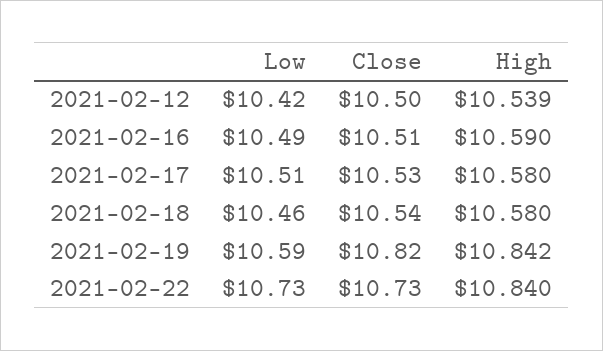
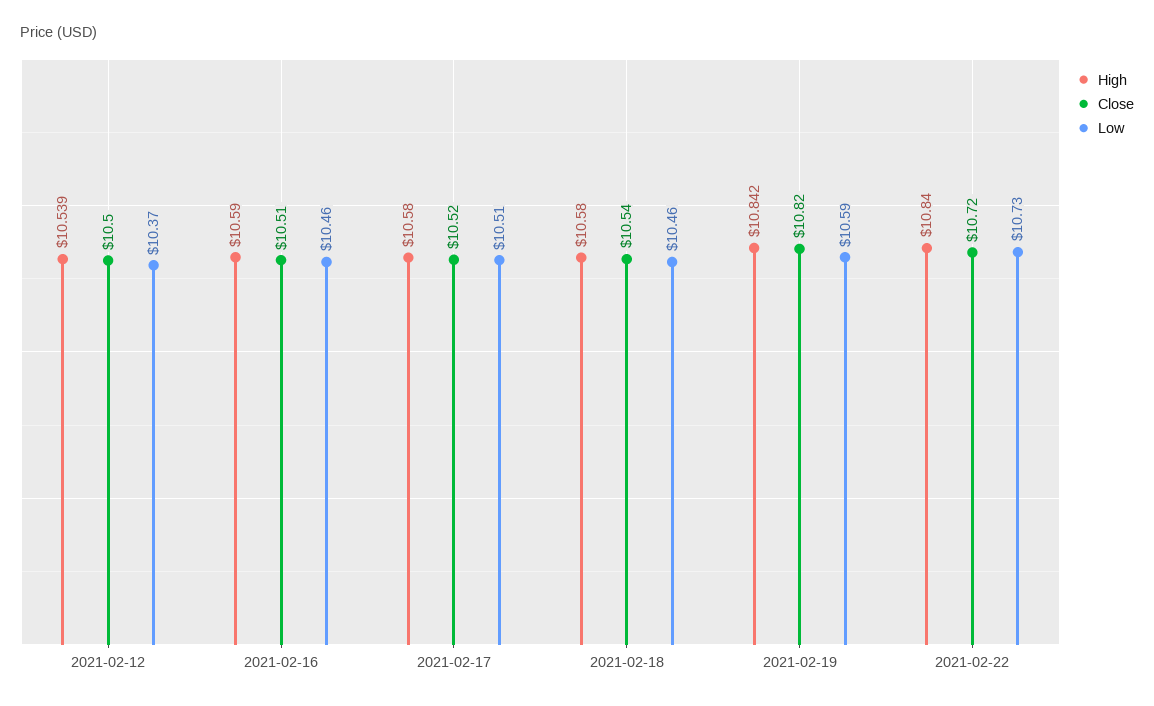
  {
    "Low": {
-     "2021-02-12": 10.42,
+     "2021-02-12": 10.37,
-     "2021-02-16": 10.49,
+     "2021-02-16": 10.46,
      "2021-02-17": 10.51,
      "2021-02-18": 10.46,
      "2021-02-19": 10.59,
      "2021-02-22": 10.73
    },
    "Close": {
      "2021-02-12": 10.5,
      "2021-02-16": 10.51,
-     "2021-02-17": 10.53,
+     "2021-02-17": 10.52,
      "2021-02-18": 10.54,
      "2021-02-19": 10.82,
-     "2021-02-22": 10.73
+     "2021-02-22": 10.72
    },
    "High": {
      "2021-02-12": 10.539,
      "2021-02-16": 10.59,
      "2021-02-17": 10.58,
      "2021-02-18": 10.58,
      "2021-02-19": 10.842,
      "2021-02-22": 10.84
    }
  }

